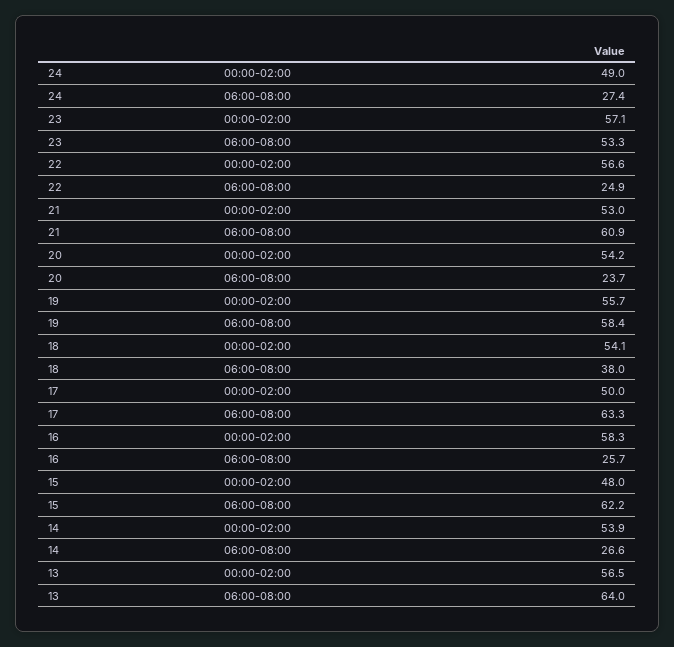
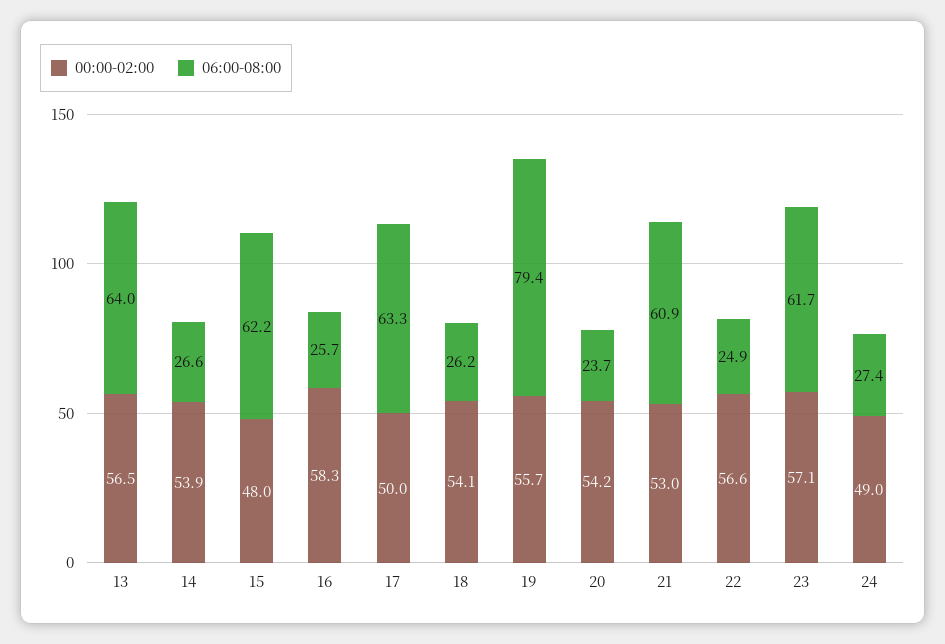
  {
    "00:00-02:00": {
      "24": 49,
      "23": 57.1,
      "22": 56.6,
      "21": 53,
      "20": 54.2,
      "19": 55.7,
      "18": 54.1,
      "17": 50,
      "16": 58.3,
      "15": 48,
      "14": 53.9,
      "13": 56.5
    },
    "06:00-08:00": {
      "24": 27.4,
-     "23": 53.3,
+     "23": 61.7,
      "22": 24.9,
      "21": 60.9,
      "20": 23.7,
-     "19": 58.4,
+     "19": 79.4,
-     "18": 38,
+     "18": 26.2,
      "17": 63.3,
      "16": 25.7,
      "15": 62.2,
      "14": 26.6,
      "13": 64
    }
  }

